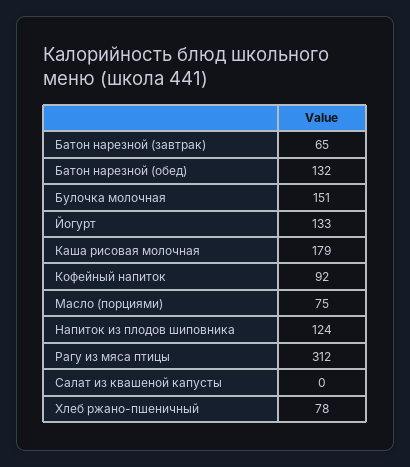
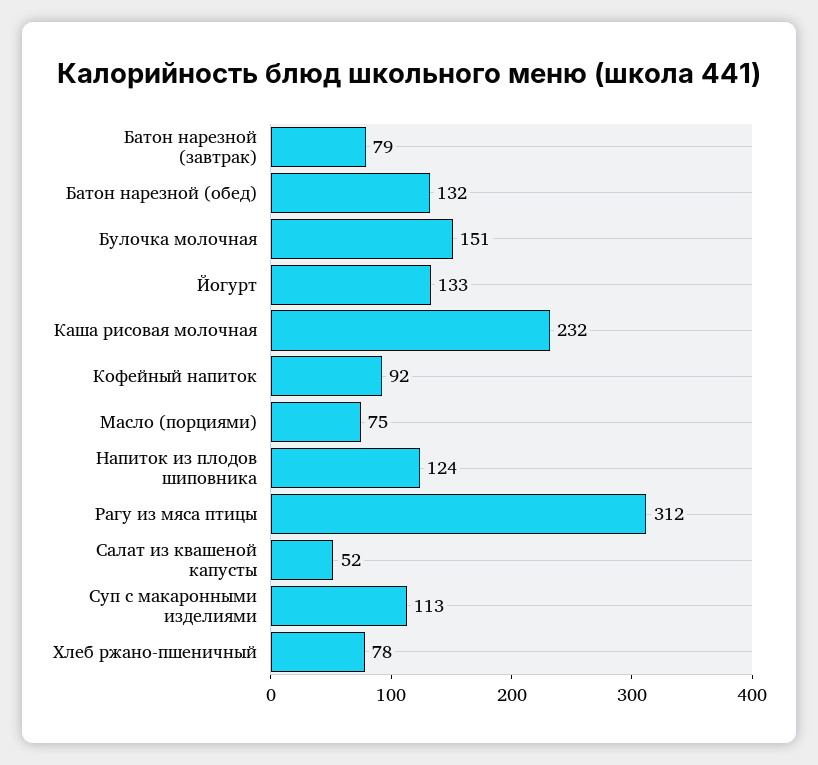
  {
-   "Батон нарезной (завтрак)": 65,
+   "Батон нарезной (завтрак)": 79,
    "Батон нарезной (обед)": 132,
    "Булочка молочная": 151,
    "Йогурт": 133,
-   "Каша рисовая молочная": 179,
+   "Каша рисовая молочная": 232,
    "Кофейный напиток": 92,
    "Масло (порциями)": 75,
    "Напиток из плодов шиповника": 124,
    "Рагу из мяса птицы": 312,
-   "Салат из квашеной капусты": 0,
+   "Салат из квашеной капусты": 52,
-   "Хлеб ржано-пшеничный": 78
+   "Хлеб ржано-пшеничный": 78,
+   "Суп с макаронными изделиями": 113
  }

